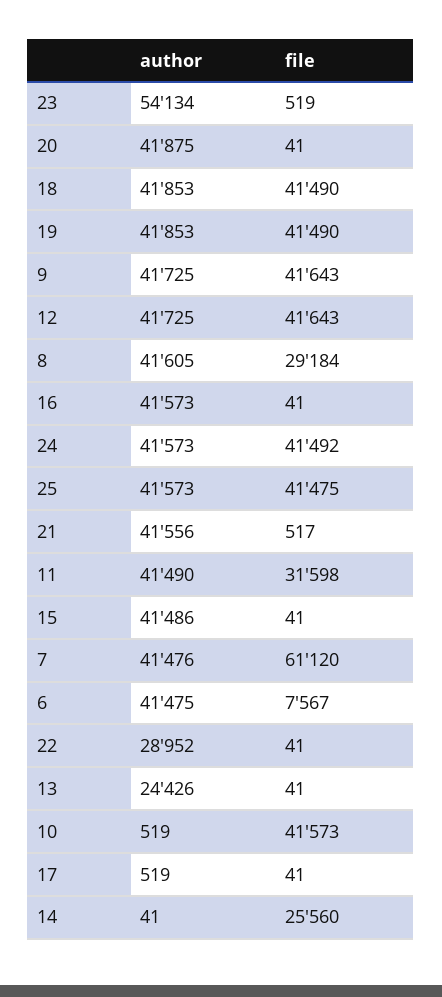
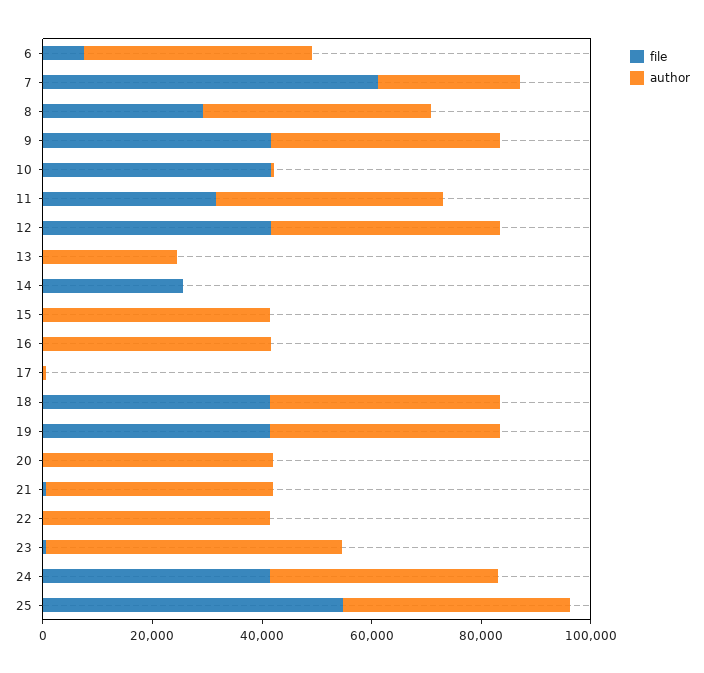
  {
    "author": {
      "23": 54134,
      "20": 41875,
      "18": 41853,
      "19": 41853,
      "9": 41725,
      "12": 41725,
      "8": 41605,
      "16": 41573,
      "24": 41573,
      "25": 41573,
      "21": 41556,
      "11": 41490,
      "15": 41486,
-     "7": 41476,
+     "7": 25000,
      "6": 41475,
-     "22": 28952,
+     "22": 40000,
      "13": 24426,
      "10": 519,
      "17": 519,
      "14": 41
    },
    "file": {
      "23": 519,
      "20": 41,
      "18": 41490,
      "19": 41490,
      "9": 41643,
      "12": 41643,
      "8": 29184,
      "16": 41,
      "24": 41492,
-     "25": 41475,
+     "25": 55000,
      "21": 517,
      "11": 31598,
      "15": 41,
      "7": 61120,
      "6": 7567,
      "22": 41,
      "13": 41,
      "10": 41573,
      "17": 41,
      "14": 25560
    }
  }

